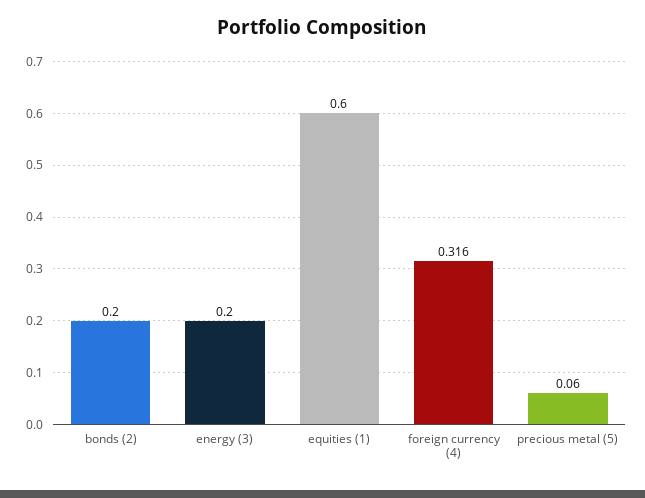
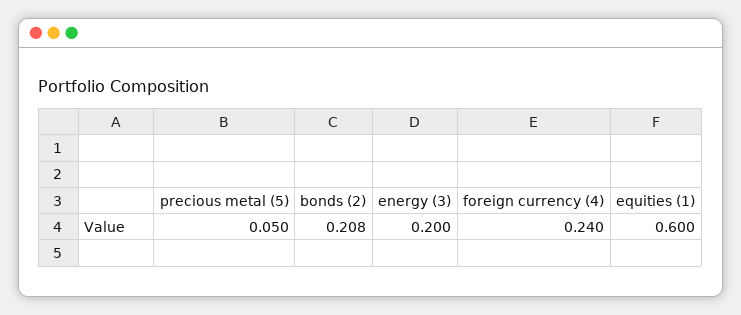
  {
-   "bonds (2)": 0.2,
+   "bonds (2)": 0.208,
    "energy (3)": 0.2,
    "equities (1)": 0.6,
-   "foreign currency (4)": 0.316,
+   "foreign currency (4)": 0.24,
-   "precious metal (5)": 0.06
+   "precious metal (5)": 0.05
  }

